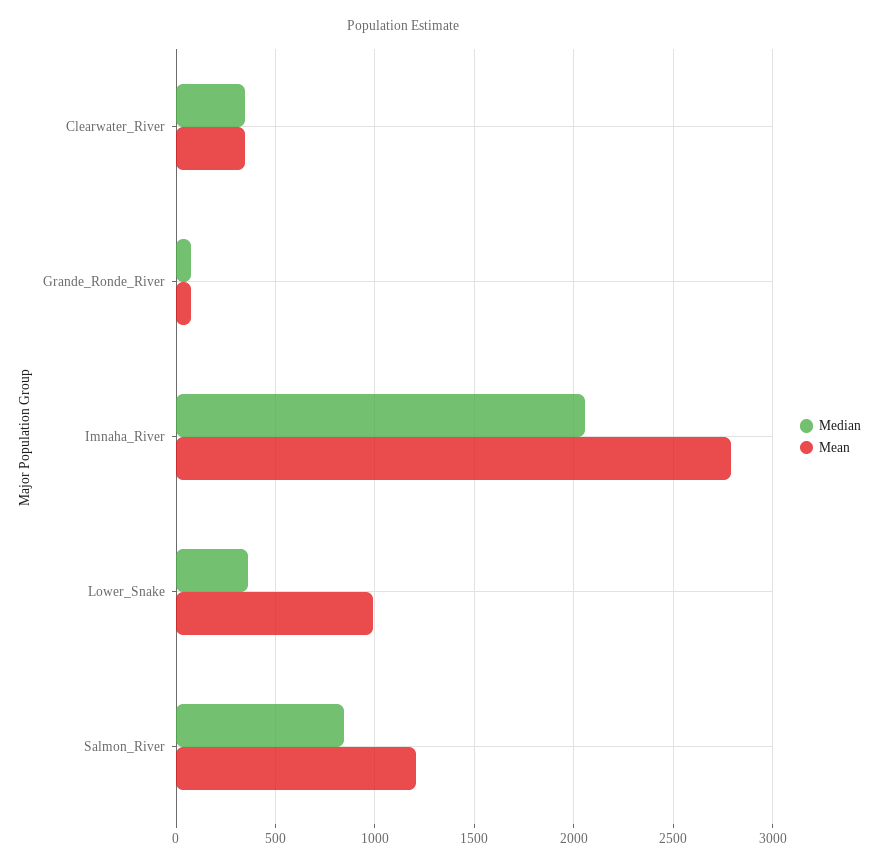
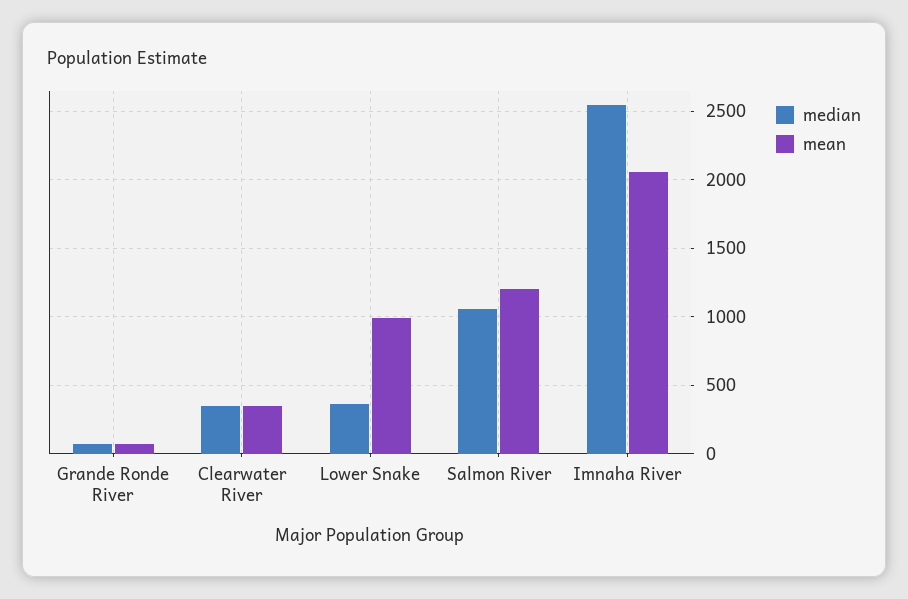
  {
    "Median": {
      "Clearwater_River": 350,
      "Grande_Ronde_River": 50,
-     "Imnaha_River": 2050,
+     "Imnaha_River": 2550,
      "Lower_Snake": 350,
-     "Salmon_River": 850
+     "Salmon_River": 1050
    },
    "Mean": {
      "Clearwater_River": 350,
      "Grande_Ronde_River": 50,
-     "Imnaha_River": 2800,
+     "Imnaha_River": 2050,
      "Lower_Snake": 1000,
      "Salmon_River": 1200
    }
  }

